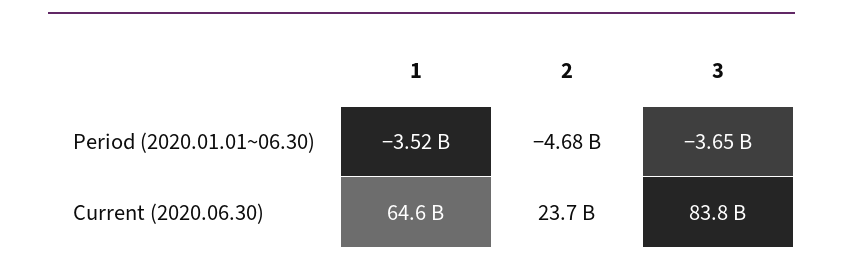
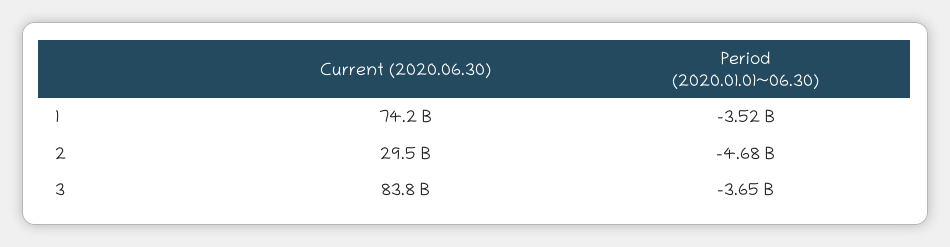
  {
    "1": {
      "Period (2020.01.01~06.30)": -3520000000,
-     "Current (2020.06.30)": 64600000000
+     "Current (2020.06.30)": 74200000000
    },
    "2": {
      "Period (2020.01.01~06.30)": -4680000000,
-     "Current (2020.06.30)": 23700000000
+     "Current (2020.06.30)": 29500000000
    },
    "3": {
      "Period (2020.01.01~06.30)": -3650000000,
      "Current (2020.06.30)": 83800000000
    }
  }

